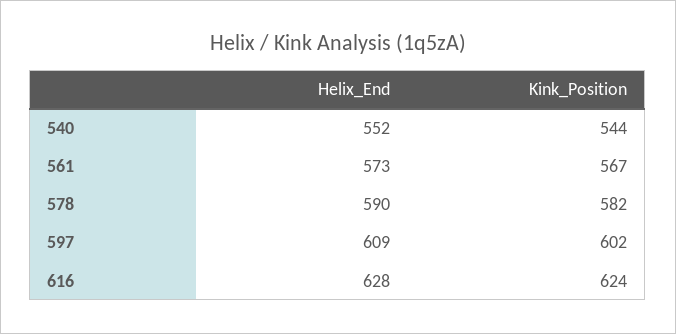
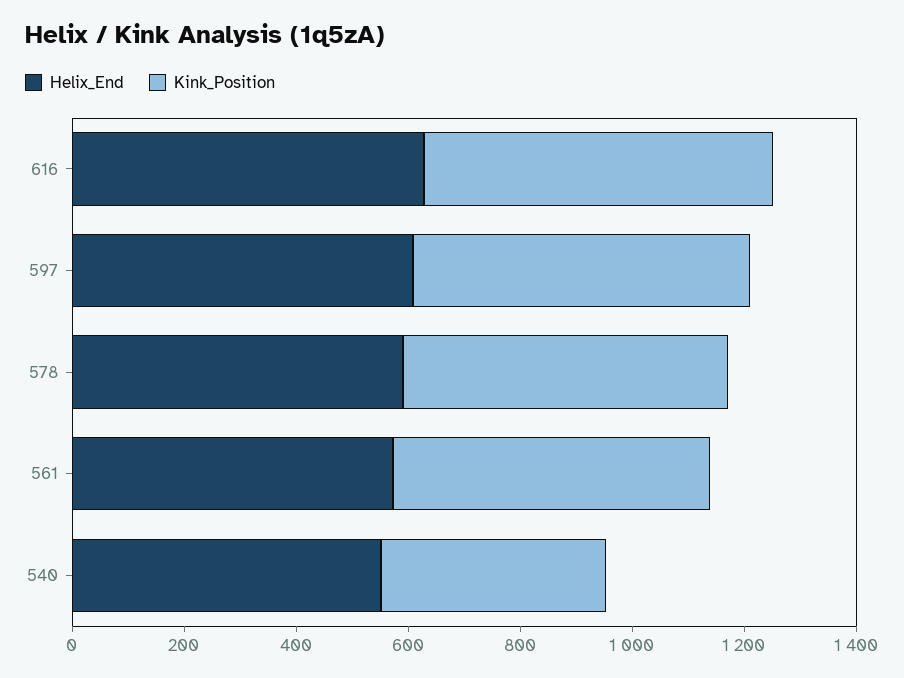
  {
    "Helix_End": {
      "540": 552,
      "561": 573,
      "578": 590,
      "597": 609,
      "616": 628
    },
    "Kink_Position": {
-     "540": 544,
+     "540": 400,
      "561": 567,
      "578": 582,
      "597": 602,
      "616": 624
    }
  }

